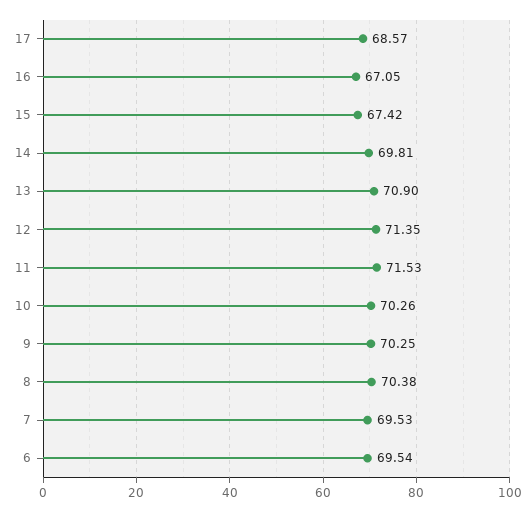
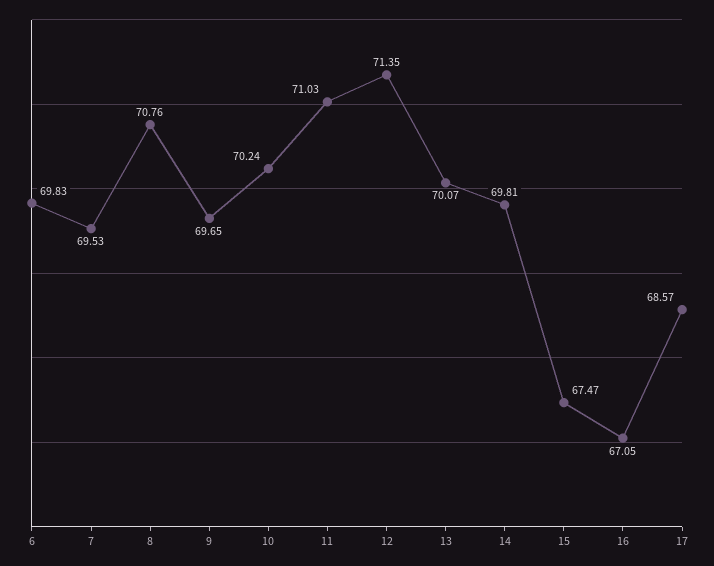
  {
    "17": 68.57,
    "16": 67.05,
-   "15": 67.42,
+   "15": 67.47,
    "14": 69.81,
-   "13": 70.9,
+   "13": 70.07,
    "12": 71.35,
-   "11": 71.53,
+   "11": 71.03,
-   "10": 70.26,
+   "10": 70.24,
-   "9": 70.25,
+   "9": 69.65,
-   "8": 70.38,
+   "8": 70.76,
    "7": 69.53,
-   "6": 69.54
+   "6": 69.83
  }

